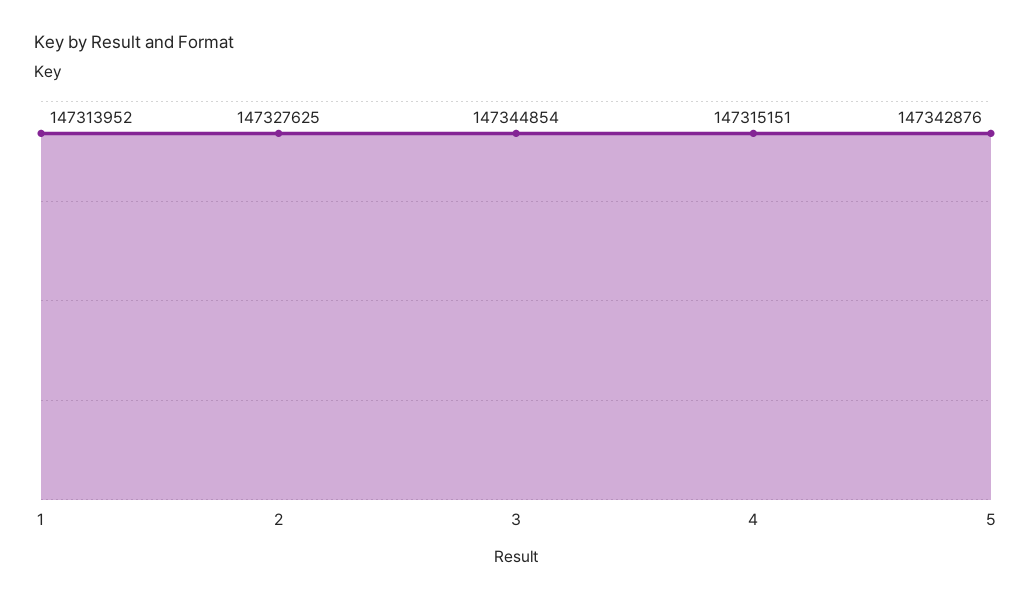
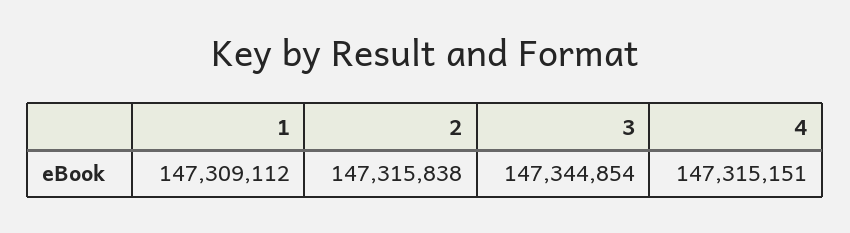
  {
-   "1": 147313952,
+   "1": 147309112,
-   "2": 147327625,
+   "2": 147315838,
    "3": 147344854,
-   "4": 147315151,
+   "4": 147315151
-   "5": 147342876
  }

